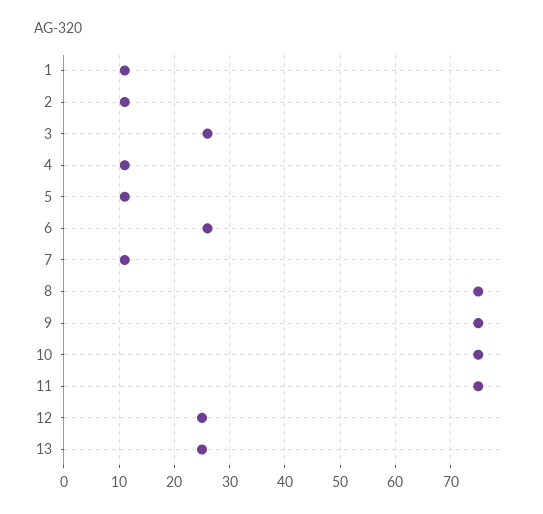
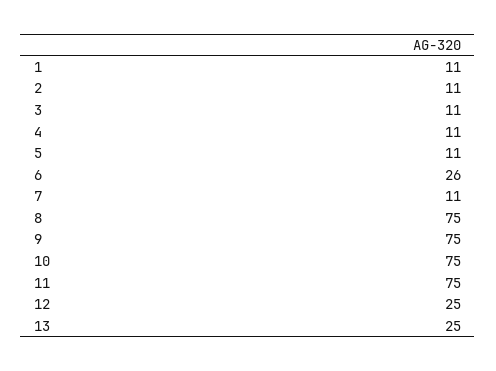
  {
    "1": 11,
    "2": 11,
-   "3": 25,
+   "3": 11,
    "4": 11,
    "5": 11,
    "6": 26,
    "7": 11,
    "8": 75,
    "9": 75,
    "10": 75,
    "11": 75,
    "12": 25,
    "13": 25
  }

